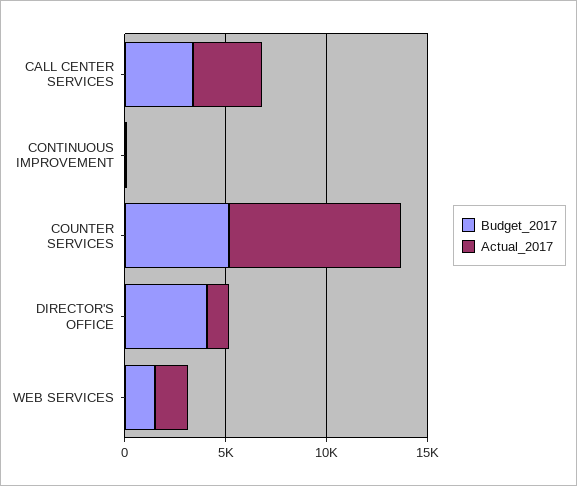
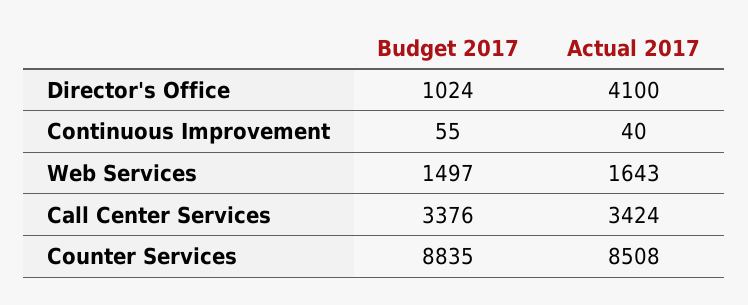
  {
    "Budget_2017": {
      "CALL CENTER SERVICES": 3376,
      "CONTINUOUS IMPROVEMENT": 55,
-     "COUNTER SERVICES": 5000,
+     "COUNTER SERVICES": 8835,
-     "DIRECTOR'S OFFICE": 4000,
+     "DIRECTOR'S OFFICE": 1024,
      "WEB SERVICES": 1497
    },
    "Actual_2017": {
      "CALL CENTER SERVICES": 3424,
      "CONTINUOUS IMPROVEMENT": 40,
      "COUNTER SERVICES": 8508,
-     "DIRECTOR'S OFFICE": 1000,
+     "DIRECTOR'S OFFICE": 4100,
      "WEB SERVICES": 1643
    }
  }

